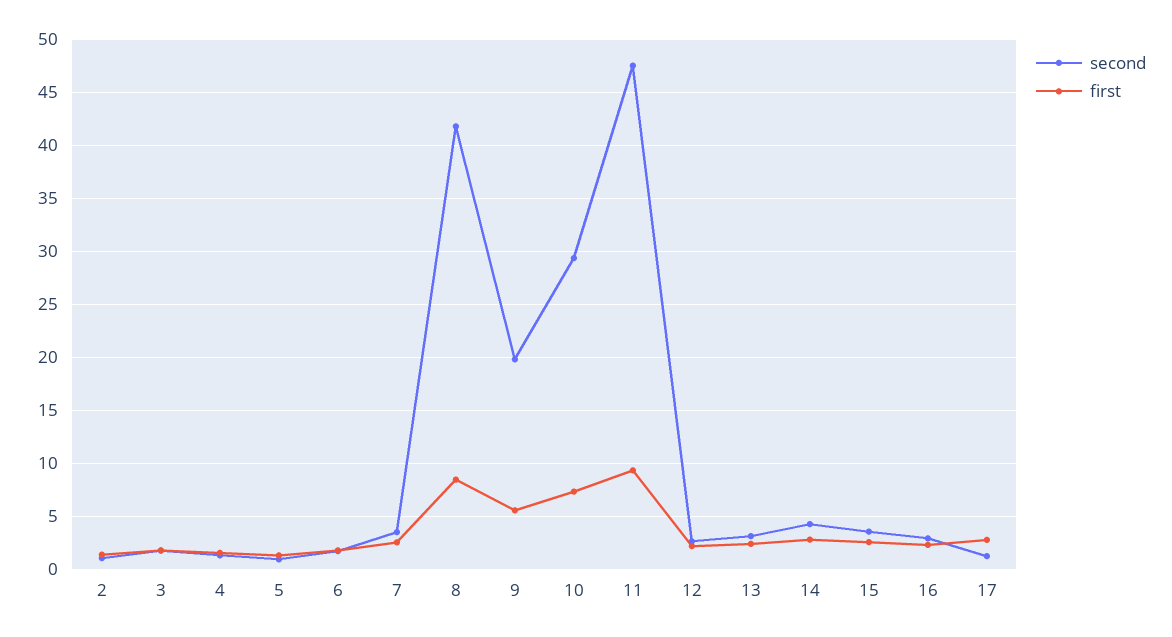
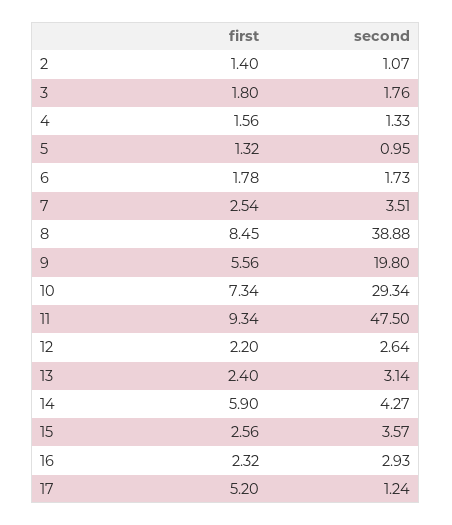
  {
    "second": {
      "2": 1.07,
      "3": 1.76,
      "4": 1.33,
      "5": 0.95,
      "6": 1.73,
      "7": 3.51,
-     "8": 42,
+     "8": 38.88,
      "9": 19.8,
      "10": 29.34,
      "11": 47.5,
      "12": 2.64,
      "13": 3.14,
      "14": 4.27,
      "15": 3.57,
      "16": 2.93,
      "17": 1.24
    },
    "first": {
      "2": 1.4,
      "3": 1.8,
      "4": 1.56,
      "5": 1.32,
      "6": 1.78,
      "7": 2.54,
      "8": 8.45,
      "9": 5.56,
      "10": 7.34,
      "11": 9.34,
      "12": 2.2,
      "13": 2.4,
-     "14": 3,
+     "14": 5.9,
      "15": 2.56,
      "16": 2.32,
-     "17": 3
+     "17": 5.2
    }
  }

